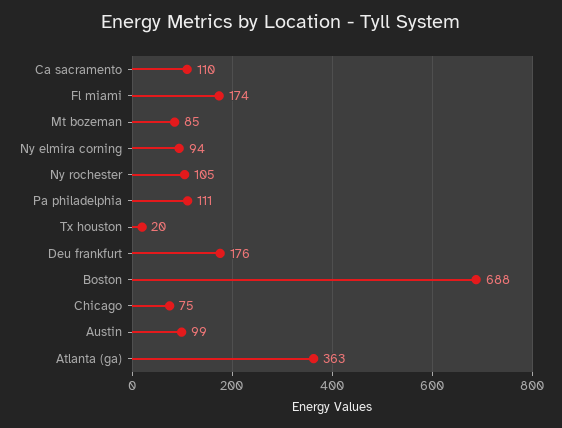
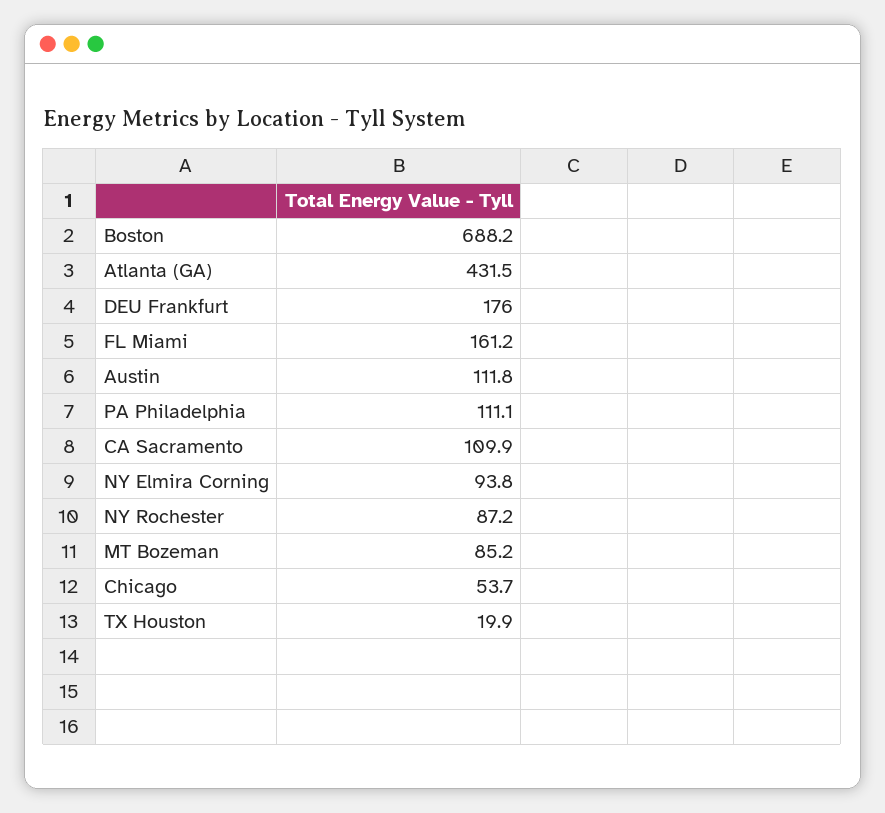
  {
    "Ca sacramento": 109.9,
-   "Fl miami": 174,
+   "Fl miami": 161.2,
    "Mt bozeman": 85.2,
    "Ny elmira corning": 93.8,
-   "Ny rochester": 105,
+   "Ny rochester": 87.2,
    "Pa philadelphia": 111.1,
    "Tx houston": 19.9,
    "Deu frankfurt": 176,
    "Boston": 688.2,
-   "Chicago": 75,
+   "Chicago": 53.7,
-   "Austin": 99,
+   "Austin": 111.8,
-   "Atlanta (ga)": 363
+   "Atlanta (ga)": 431.5
  }

